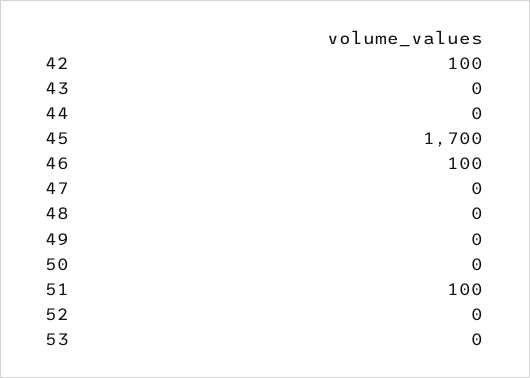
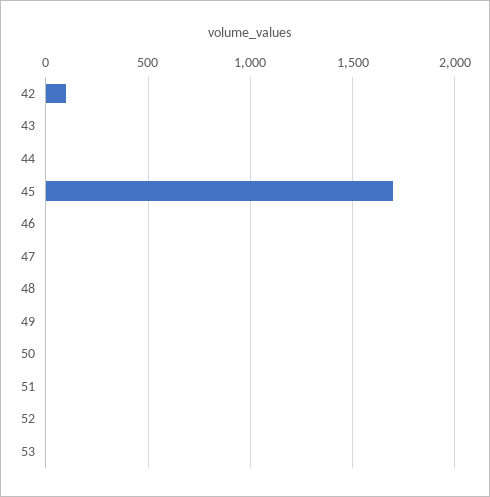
  {
    "42": 100,
    "43": 0,
    "44": 0,
    "45": 1700,
-   "46": 100,
+   "46": 0,
    "47": 0,
    "48": 0,
    "49": 0,
    "50": 0,
-   "51": 100,
+   "51": 0,
    "52": 0,
    "53": 0
  }

